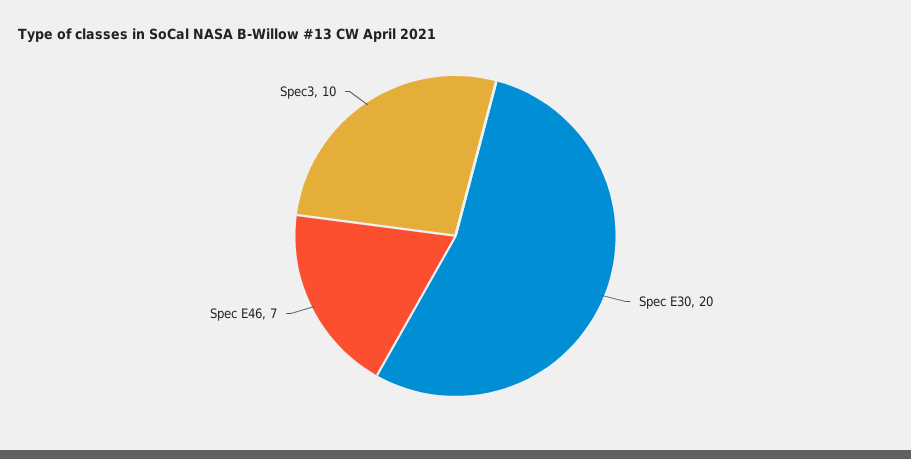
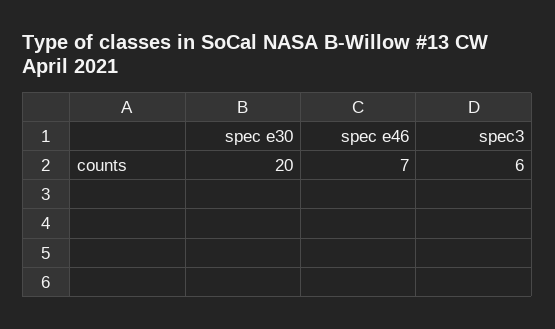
  {
    "Spec E30": 20,
    "Spec E46": 7,
-   "Spec3": 10
+   "Spec3": 6
  }

